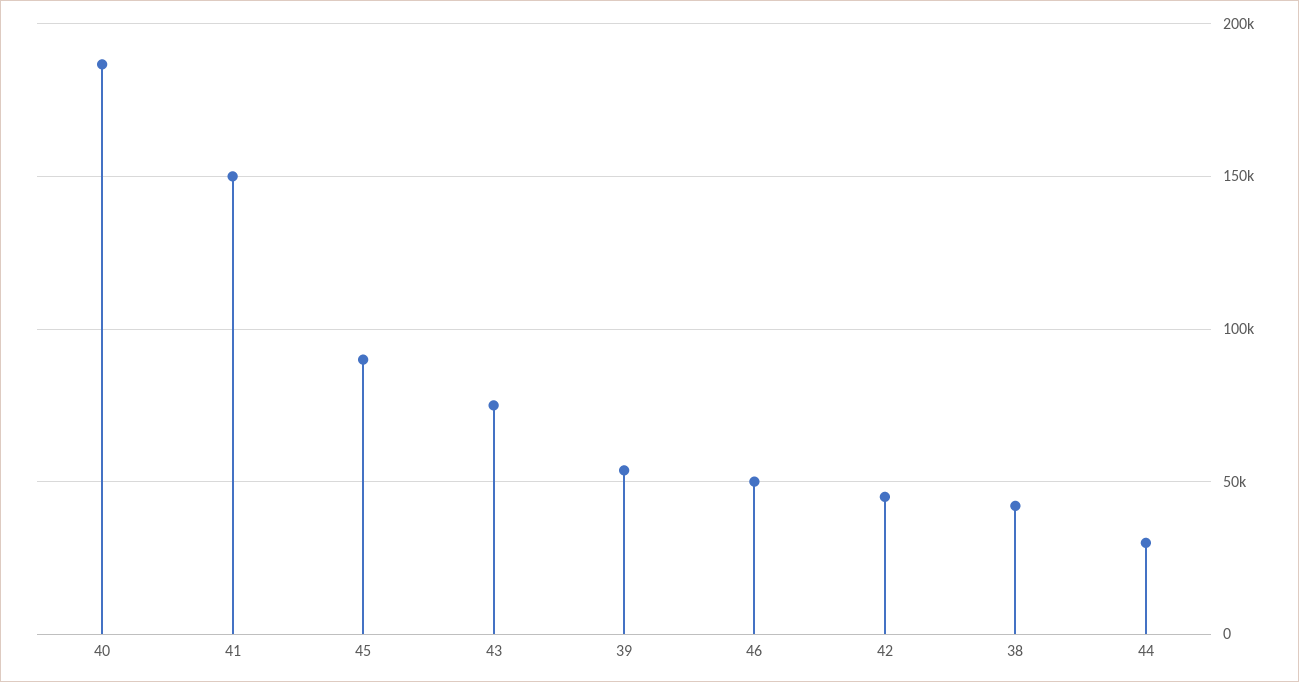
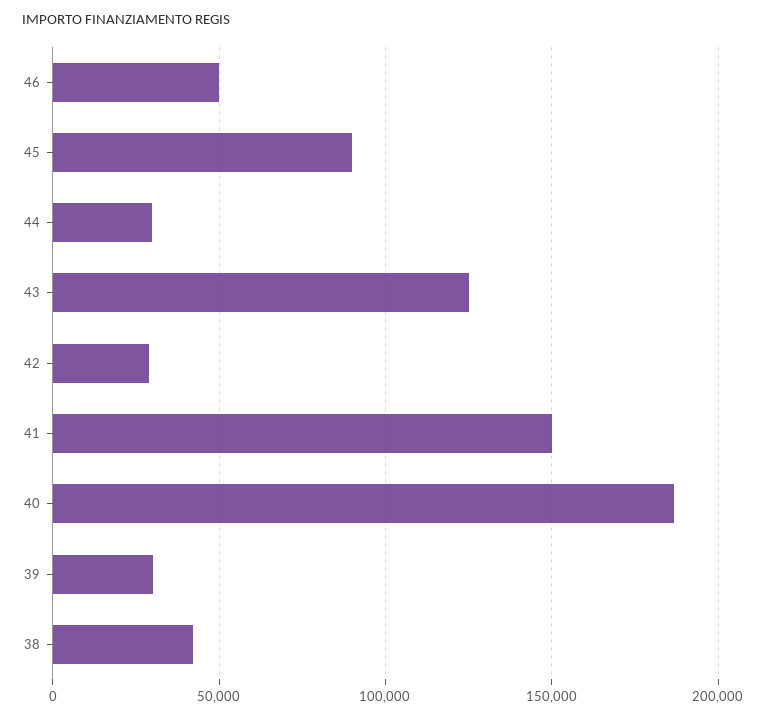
  {
    "40": 185000,
    "41": 150000,
    "45": 90000,
-   "43": 75000,
+   "43": 125000,
-   "39": 55000,
+   "39": 30000,
    "46": 50000,
-   "42": 45000,
+   "42": 30000,
    "38": 40000,
    "44": 30000
  }

